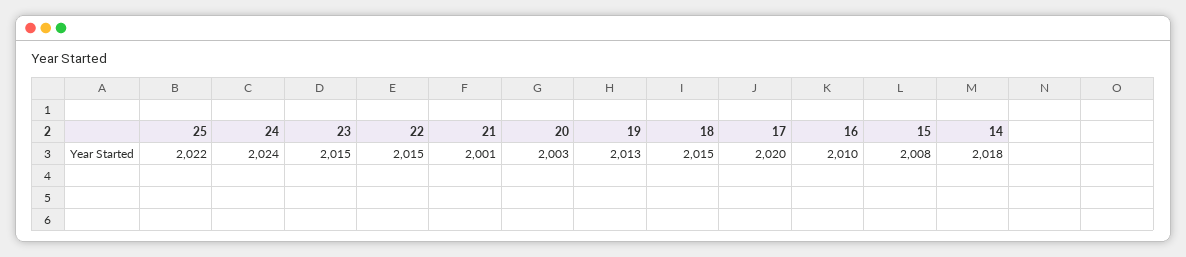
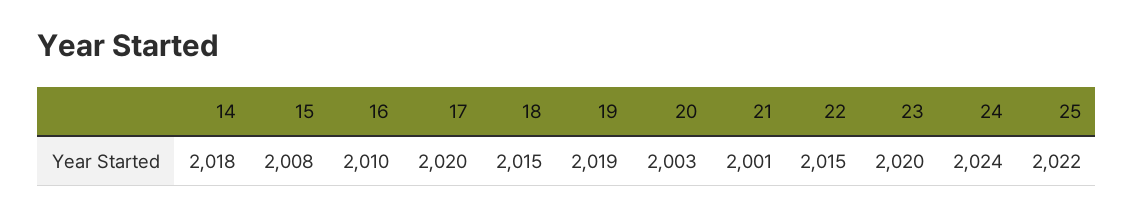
  {
    "25": 2022,
    "24": 2024,
-   "23": 2015,
+   "23": 2020,
    "22": 2015,
    "21": 2001,
    "20": 2003,
-   "19": 2013,
+   "19": 2019,
    "18": 2015,
    "17": 2020,
    "16": 2010,
    "15": 2008,
    "14": 2018
  }

